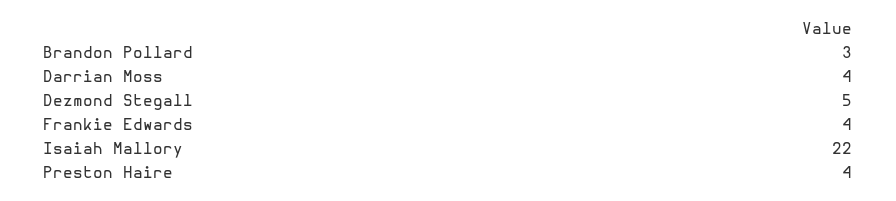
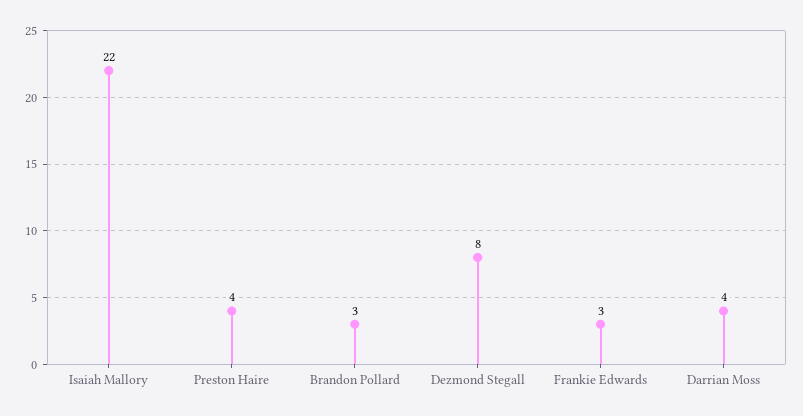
  {
    "Brandon Pollard": 3,
    "Darrian Moss": 4,
-   "Dezmond Stegall": 5,
+   "Dezmond Stegall": 8,
-   "Frankie Edwards": 4,
+   "Frankie Edwards": 3,
    "Isaiah Mallory": 22,
    "Preston Haire": 4
  }

